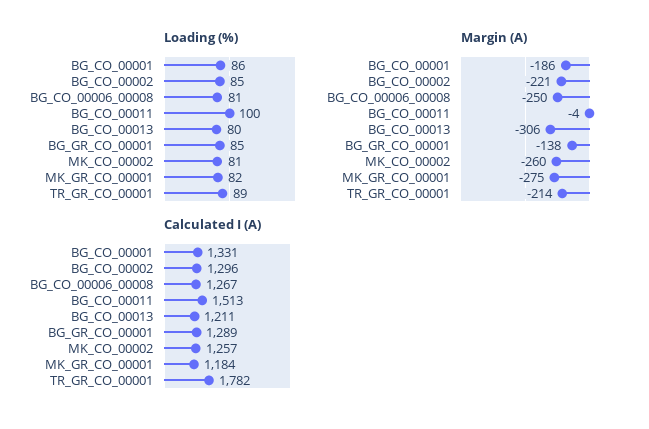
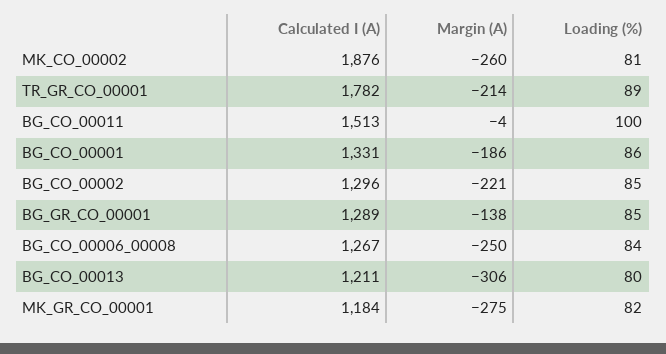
  {
    "Loading (%)": {
      "BG_CO_00001": 86,
      "BG_CO_00002": 85,
-     "BG_CO_00006_00008": 81,
+     "BG_CO_00006_00008": 84,
      "BG_CO_00011": 100,
      "BG_CO_00013": 80,
      "BG_GR_CO_00001": 85,
      "MK_CO_00002": 81,
      "MK_GR_CO_00001": 82,
      "TR_GR_CO_00001": 89
    },
    "Margin (A)": {
      "BG_CO_00001": -186,
      "BG_CO_00002": -221,
      "BG_CO_00006_00008": -250,
      "BG_CO_00011": -4,
      "BG_CO_00013": -306,
      "BG_GR_CO_00001": -138,
      "MK_CO_00002": -260,
      "MK_GR_CO_00001": -275,
      "TR_GR_CO_00001": -214
    },
    "Calculated I (A)": {
      "BG_CO_00001": 1331,
      "BG_CO_00002": 1296,
      "BG_CO_00006_00008": 1267,
      "BG_CO_00011": 1513,
      "BG_CO_00013": 1211,
      "BG_GR_CO_00001": 1289,
-     "MK_CO_00002": 1257,
+     "MK_CO_00002": 1876,
      "MK_GR_CO_00001": 1184,
      "TR_GR_CO_00001": 1782
    }
  }

